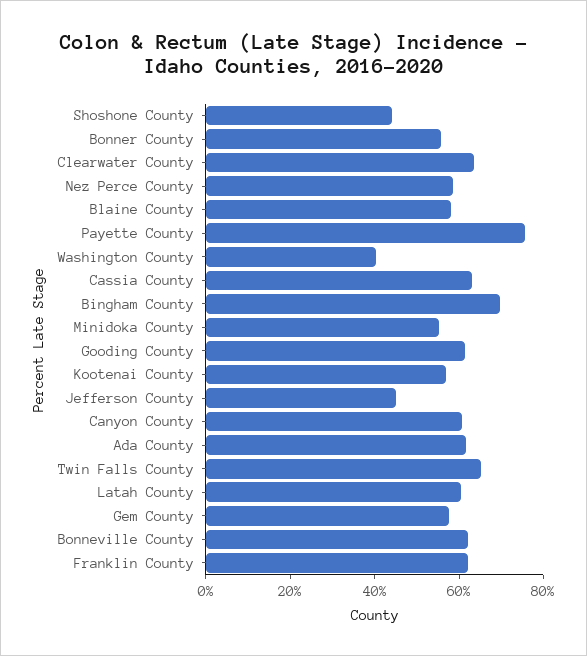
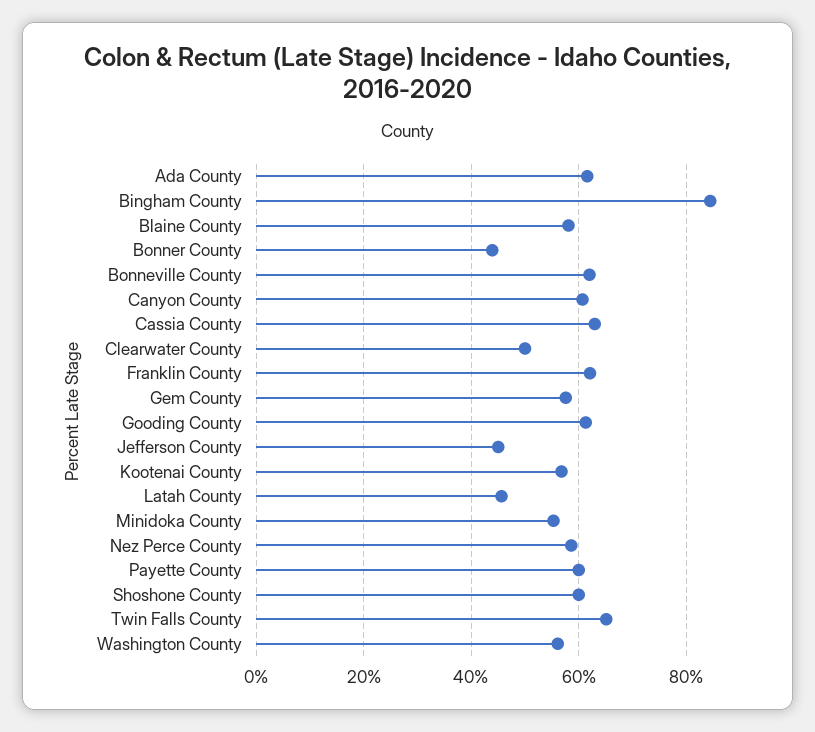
  {
-   "Shoshone County": 45,
+   "Shoshone County": 60,
-   "Bonner County": 55,
+   "Bonner County": 44,
-   "Clearwater County": 65,
+   "Clearwater County": 50,
    "Nez Perce County": 58,
    "Blaine County": 58,
-   "Payette County": 75,
+   "Payette County": 60,
-   "Washington County": 40,
+   "Washington County": 56,
    "Cassia County": 64,
-   "Bingham County": 70,
+   "Bingham County": 84,
    "Minidoka County": 56,
    "Gooding County": 62,
    "Kootenai County": 56,
    "Jefferson County": 46,
    "Canyon County": 60,
    "Ada County": 62,
    "Twin Falls County": 66,
-   "Latah County": 60,
+   "Latah County": 46,
    "Gem County": 58,
    "Bonneville County": 62,
    "Franklin County": 62
  }

